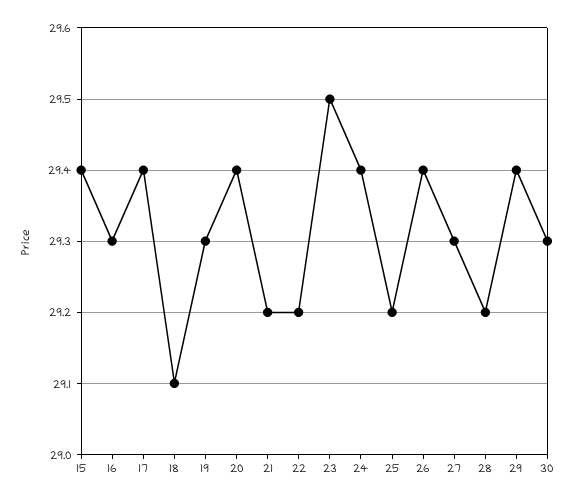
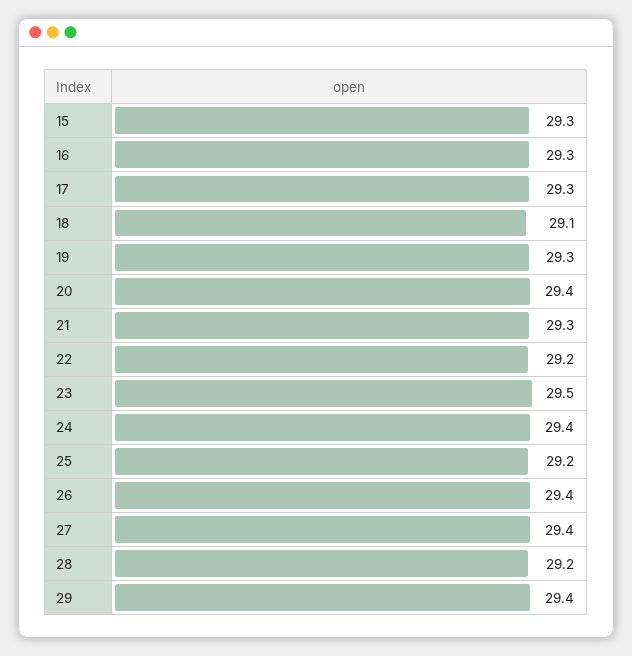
  {
-   "15": 29.4,
+   "15": 29.3,
    "16": 29.3,
-   "17": 29.4,
+   "17": 29.3,
    "18": 29.1,
    "19": 29.3,
    "20": 29.4,
-   "21": 29.2,
+   "21": 29.3,
    "22": 29.2,
    "23": 29.5,
    "24": 29.4,
    "25": 29.2,
    "26": 29.4,
-   "27": 29.3,
+   "27": 29.4,
    "28": 29.2,
-   "29": 29.4,
+   "29": 29.4
-   "30": 29.3
  }

